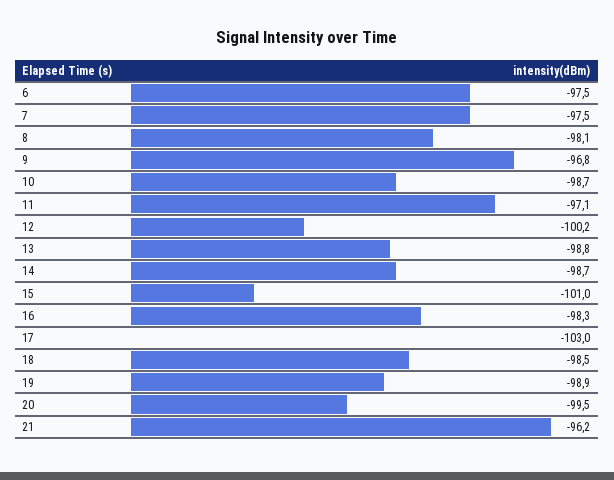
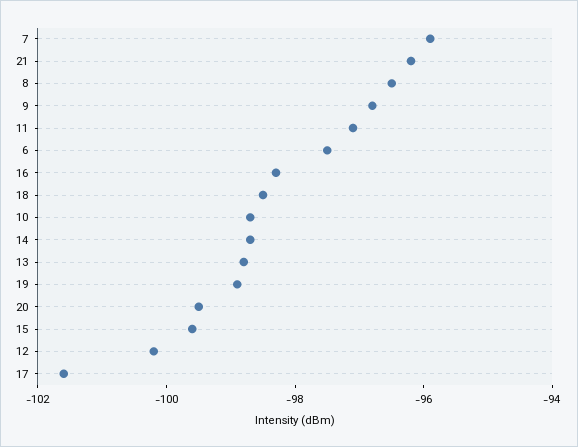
  {
    "6": -97.5,
-   "7": -97.5,
+   "7": -96,
-   "8": -98.1,
+   "8": -96.5,
    "9": -96.8,
    "10": -98.7,
    "11": -97.1,
    "12": -100.2,
    "13": -98.8,
    "14": -98.7,
-   "15": -101,
+   "15": -99.5,
    "16": -98.3,
-   "17": -103,
+   "17": -101.5,
    "18": -98.5,
    "19": -98.9,
    "20": -99.5,
    "21": -96.2
  }

